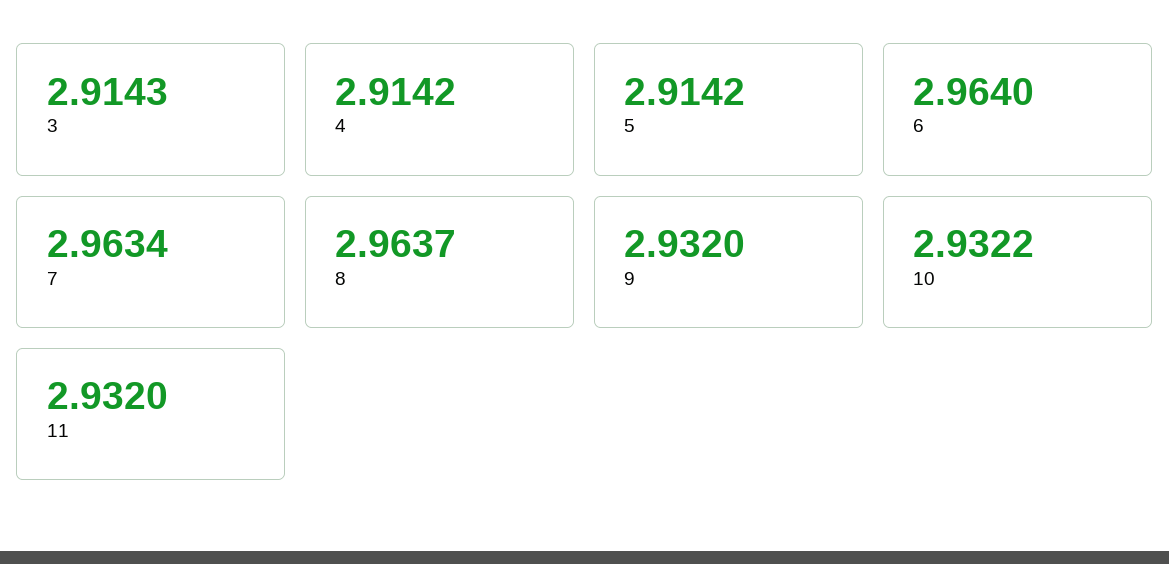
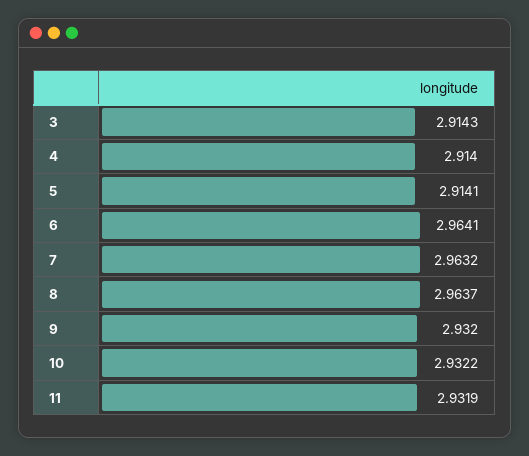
  {
    "3": 2.9143,
-   "4": 2.9142,
+   "4": 2.914,
-   "5": 2.9142,
+   "5": 2.9141,
-   "6": 2.964,
+   "6": 2.9641,
-   "7": 2.9634,
+   "7": 2.9632,
    "8": 2.9637,
    "9": 2.932,
    "10": 2.9322,
-   "11": 2.932
+   "11": 2.9319
  }

